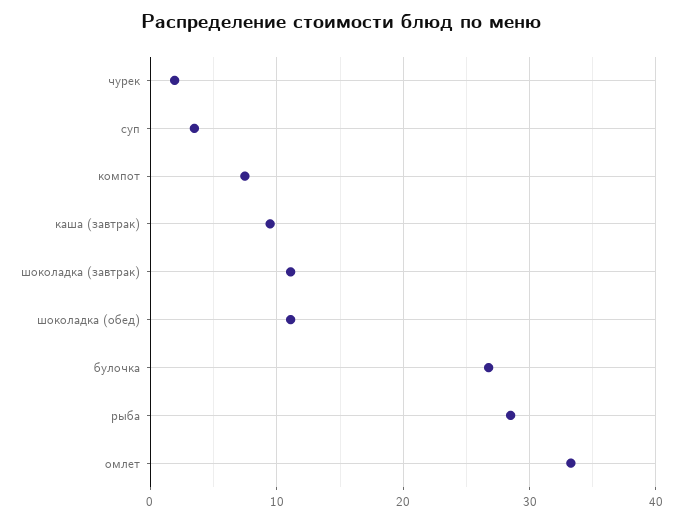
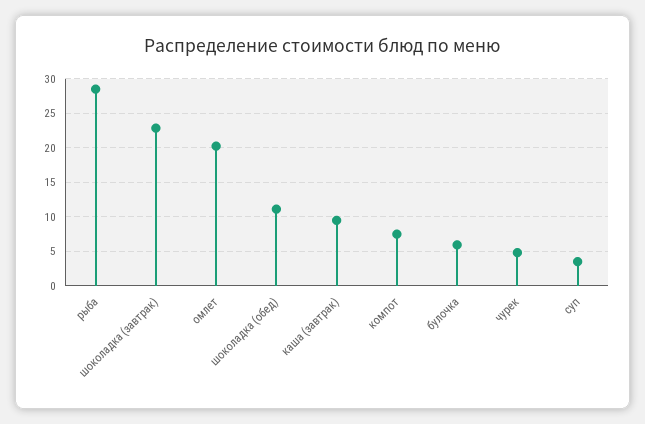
  {
-   "чурек": 2,
+   "чурек": 5,
    "суп": 3,
    "компот": 7,
    "каша (завтрак)": 9,
-   "шоколадка (завтрак)": 11,
+   "шоколадка (завтрак)": 23,
    "шоколадка (обед)": 11,
-   "булочка": 27,
+   "булочка": 6,
    "рыба": 28,
-   "омлет": 33
+   "омлет": 20
  }

